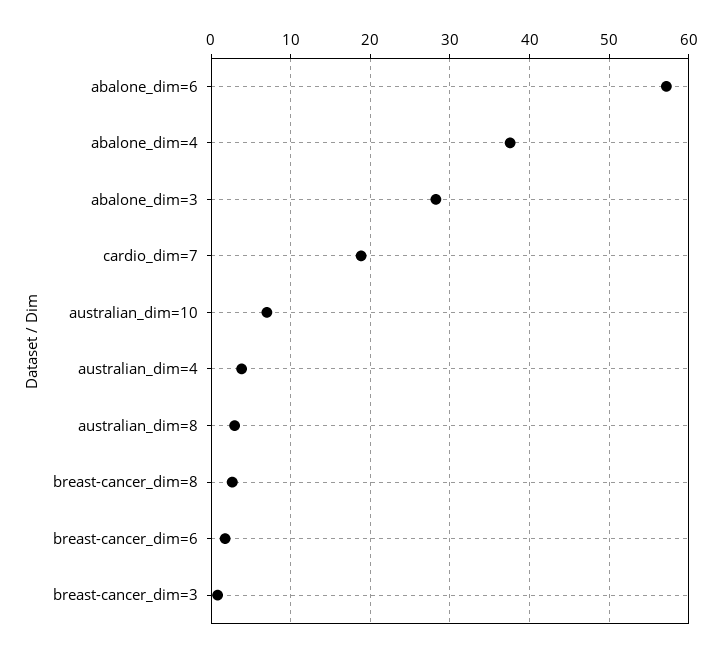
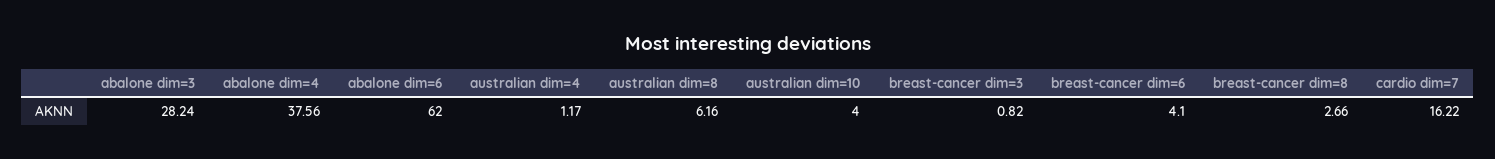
  {
-   "abalone_dim=6": 57,
+   "abalone_dim=6": 62,
    "abalone_dim=4": 37.56,
    "abalone_dim=3": 28.24,
-   "cardio_dim=7": 19,
+   "cardio_dim=7": 16.22,
-   "australian_dim=10": 7,
+   "australian_dim=10": 4,
-   "australian_dim=4": 4,
+   "australian_dim=4": 1.17,
-   "australian_dim=8": 3,
+   "australian_dim=8": 6.16,
    "breast-cancer_dim=8": 2.66,
-   "breast-cancer_dim=6": 2,
+   "breast-cancer_dim=6": 4.1,
    "breast-cancer_dim=3": 0.82
  }

